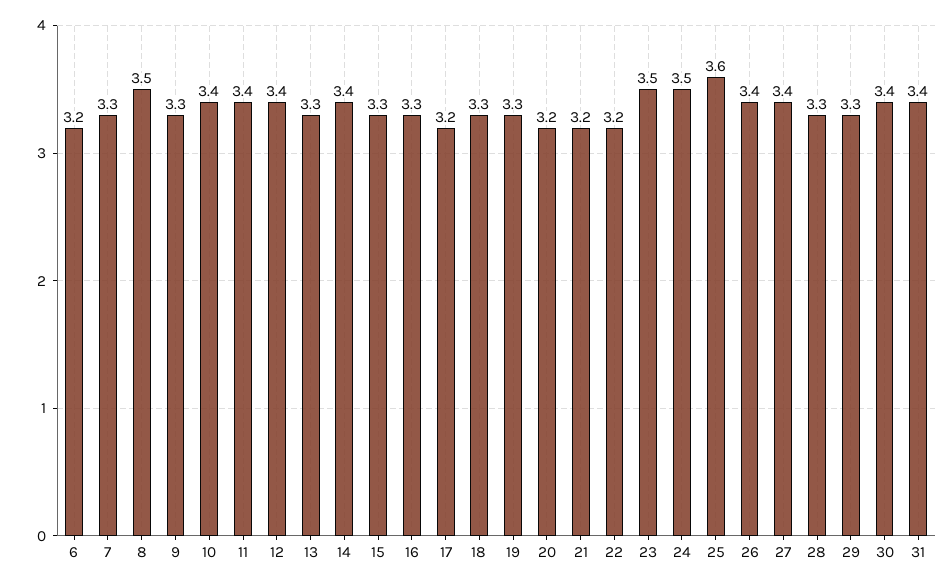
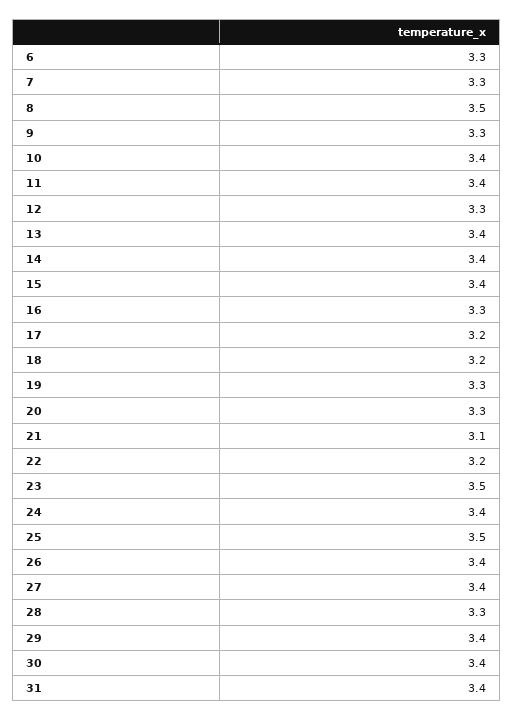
  {
-   "6": 3.2,
+   "6": 3.3,
    "7": 3.3,
    "8": 3.5,
    "9": 3.3,
    "10": 3.4,
    "11": 3.4,
-   "12": 3.4,
+   "12": 3.3,
-   "13": 3.3,
+   "13": 3.4,
    "14": 3.4,
-   "15": 3.3,
+   "15": 3.4,
    "16": 3.3,
    "17": 3.2,
-   "18": 3.3,
+   "18": 3.2,
    "19": 3.3,
-   "20": 3.2,
+   "20": 3.3,
-   "21": 3.2,
+   "21": 3.1,
    "22": 3.2,
    "23": 3.5,
-   "24": 3.5,
+   "24": 3.4,
-   "25": 3.6,
+   "25": 3.5,
    "26": 3.4,
    "27": 3.4,
    "28": 3.3,
-   "29": 3.3,
+   "29": 3.4,
    "30": 3.4,
    "31": 3.4
  }

